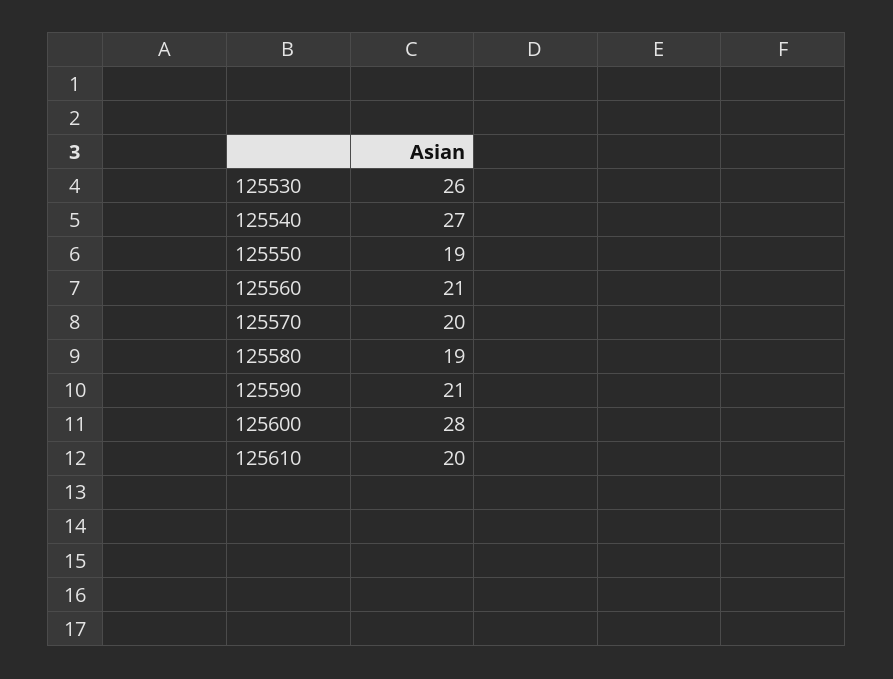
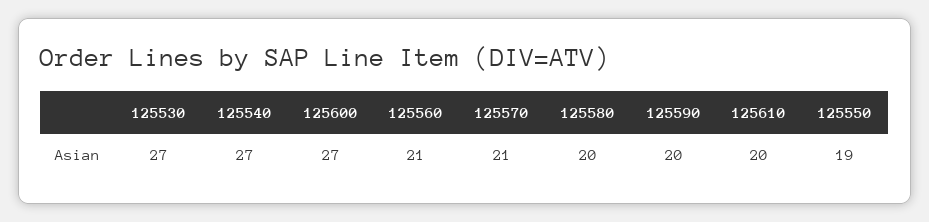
  {
-   "125530": 26,
+   "125530": 27,
    "125540": 27,
    "125550": 19,
    "125560": 21,
-   "125570": 20,
+   "125570": 21,
-   "125580": 19,
+   "125580": 20,
-   "125590": 21,
+   "125590": 20,
-   "125600": 28,
+   "125600": 27,
    "125610": 20
  }

